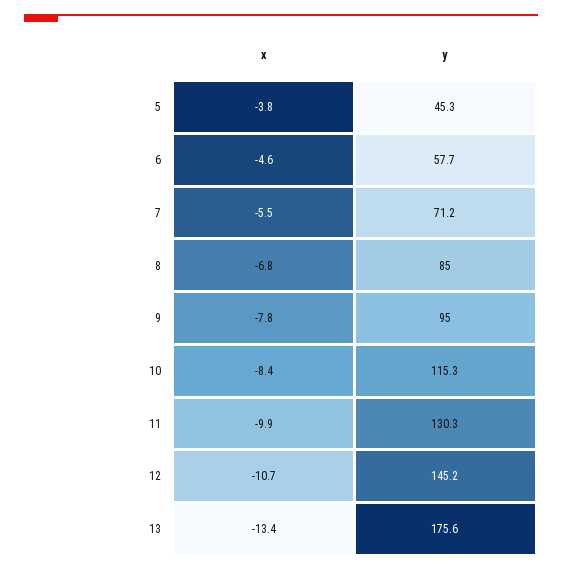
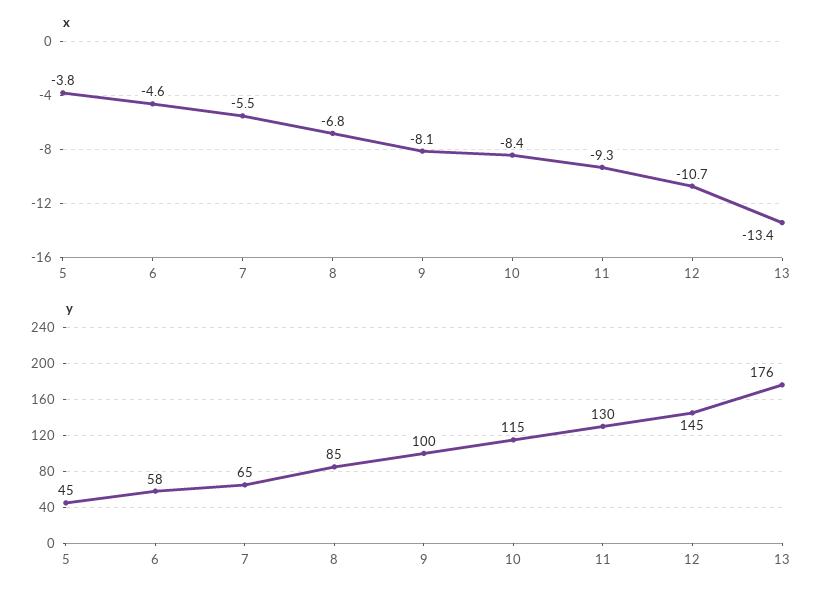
  {
    "x": {
      "5": -3.8,
      "6": -4.6,
      "7": -5.5,
      "8": -6.8,
-     "9": -7.8,
+     "9": -8.1,
      "10": -8.4,
-     "11": -9.9,
+     "11": -9.3,
      "12": -10.7,
      "13": -13.4
    },
    "y": {
      "5": 45.3,
      "6": 57.7,
-     "7": 71.2,
+     "7": 65,
      "8": 85,
-     "9": 95,
+     "9": 100,
      "10": 115.3,
      "11": 130.3,
      "12": 145.2,
      "13": 175.6
    }
  }

